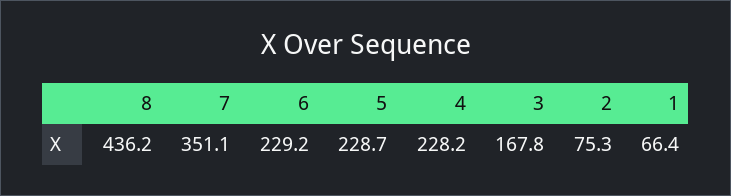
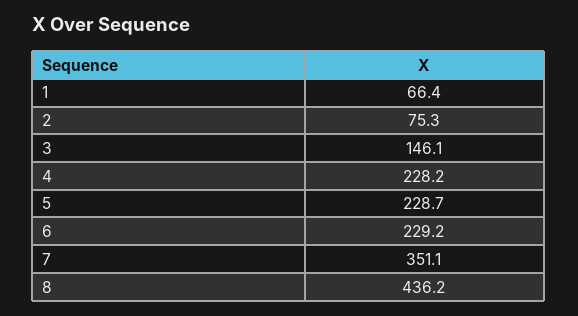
  {
    "8": 436.2,
    "7": 351.1,
    "6": 229.2,
    "5": 228.7,
    "4": 228.2,
-   "3": 167.8,
+   "3": 146.1,
    "2": 75.3,
    "1": 66.4
  }

